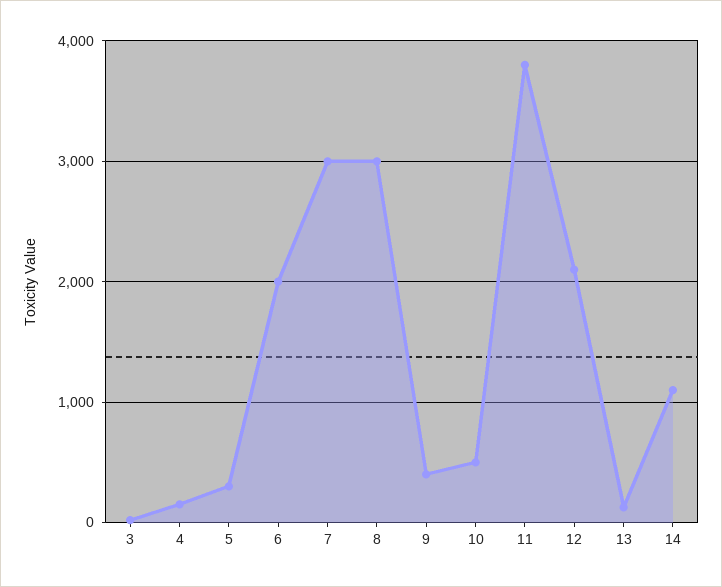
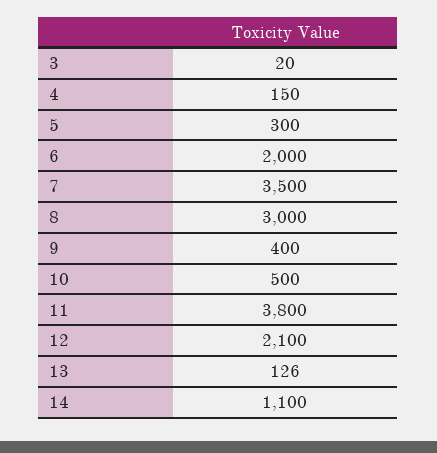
  {
    "3": 20,
    "4": 150,
    "5": 300,
    "6": 2000,
-   "7": 3000,
+   "7": 3500,
    "8": 3000,
    "9": 400,
    "10": 500,
    "11": 3800,
    "12": 2100,
    "13": 126,
    "14": 1100
  }

